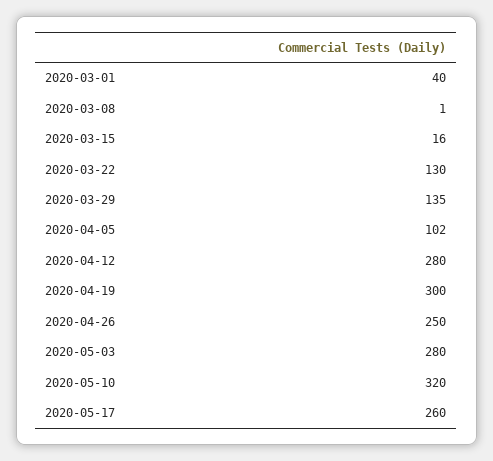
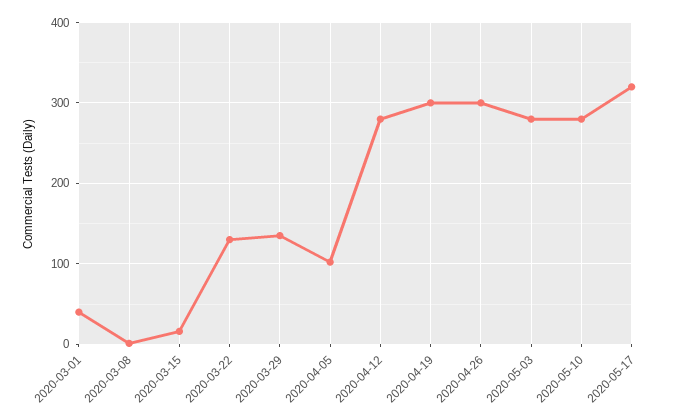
  {
    "2020-03-01": 40,
    "2020-03-08": 1,
    "2020-03-15": 16,
    "2020-03-22": 130,
    "2020-03-29": 135,
    "2020-04-05": 102,
    "2020-04-12": 280,
    "2020-04-19": 300,
-   "2020-04-26": 250,
+   "2020-04-26": 300,
    "2020-05-03": 280,
-   "2020-05-10": 320,
+   "2020-05-10": 280,
-   "2020-05-17": 260
+   "2020-05-17": 320
  }

